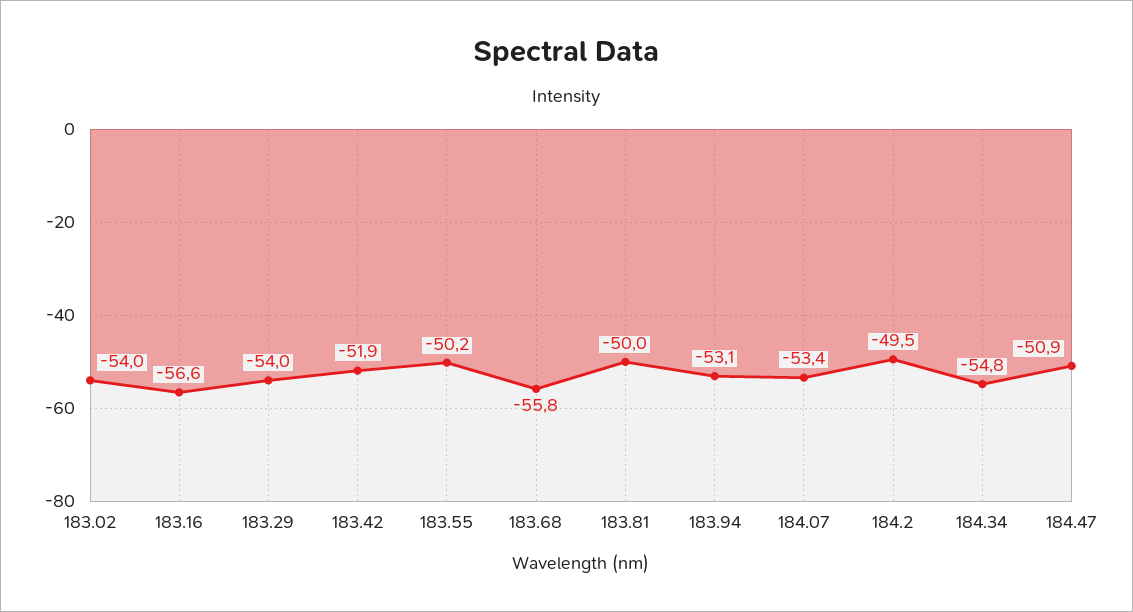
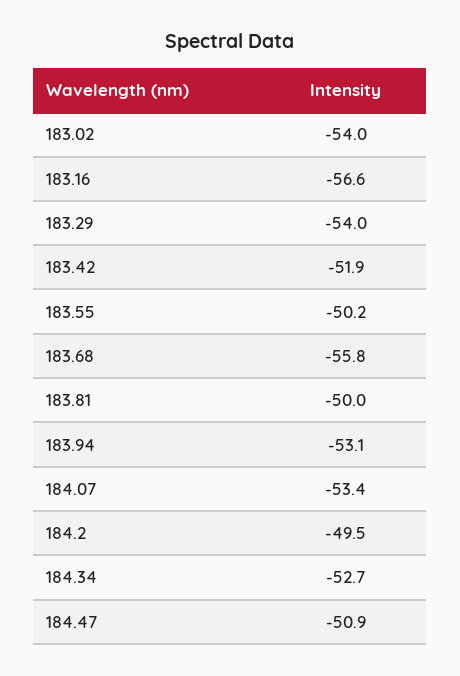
  {
    "183.02": -54,
    "183.16": -56.6,
    "183.29": -54,
    "183.42": -51.9,
    "183.55": -50.2,
    "183.68": -55.8,
    "183.81": -50,
    "183.94": -53.1,
    "184.07": -53.4,
    "184.2": -49.5,
-   "184.34": -54.8,
+   "184.34": -52.7,
    "184.47": -50.9
  }

